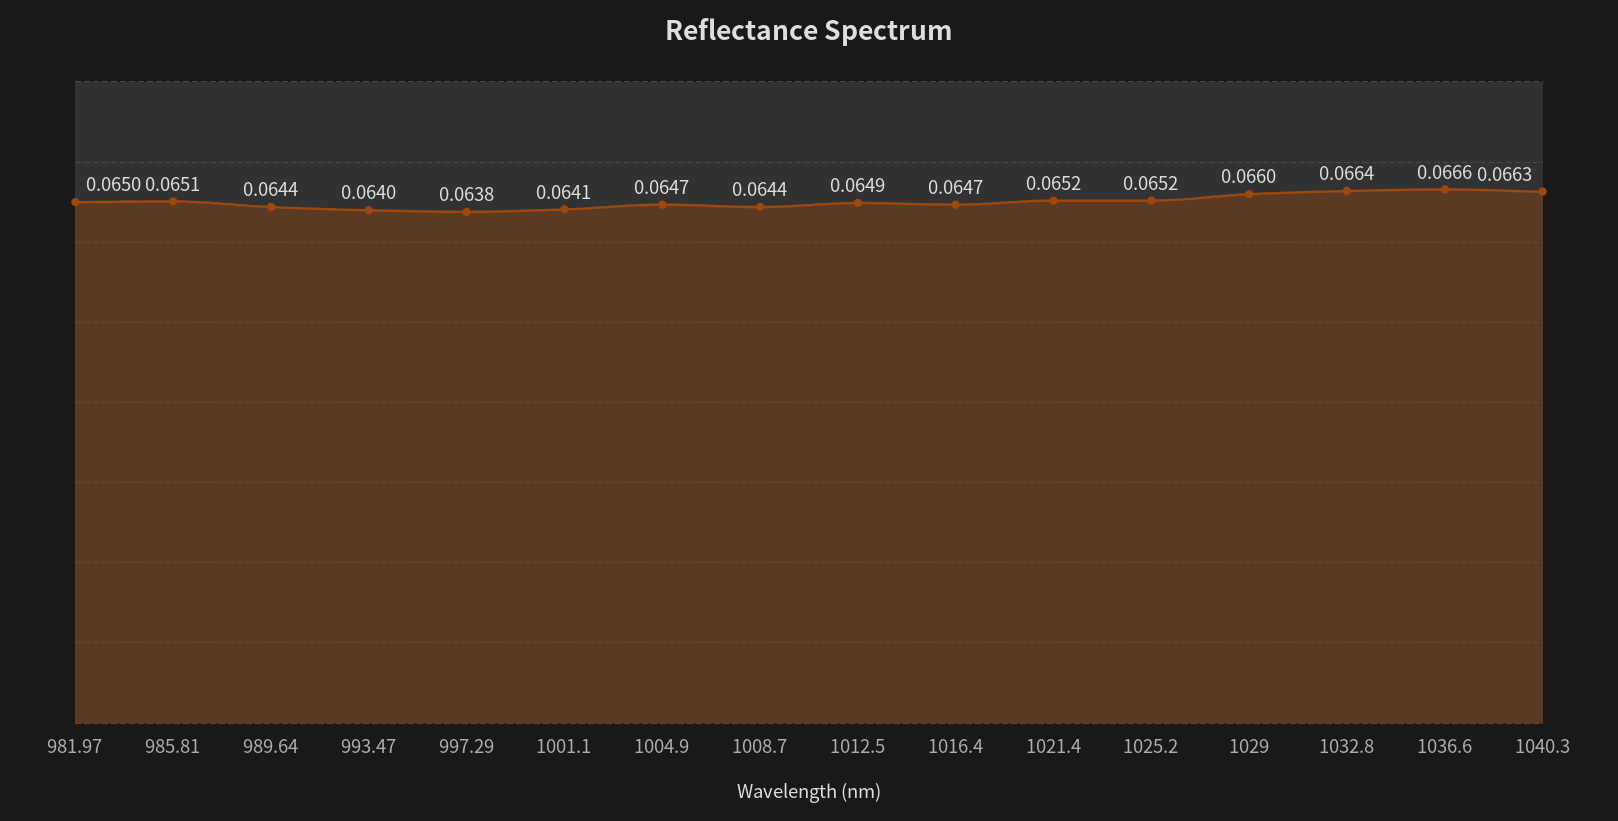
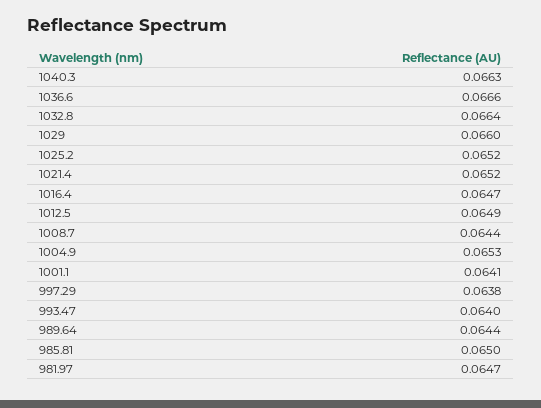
  {
-   "981.97": 0.065,
+   "981.97": 0.0647,
-   "985.81": 0.0651,
+   "985.81": 0.065,
    "989.64": 0.0644,
    "993.47": 0.064,
    "997.29": 0.0638,
    "1001.1": 0.0641,
-   "1004.9": 0.0647,
+   "1004.9": 0.0653,
    "1008.7": 0.0644,
    "1012.5": 0.0649,
    "1016.4": 0.0647,
    "1021.4": 0.0652,
    "1025.2": 0.0652,
    "1029": 0.066,
    "1032.8": 0.0664,
    "1036.6": 0.0666,
    "1040.3": 0.0663
  }

